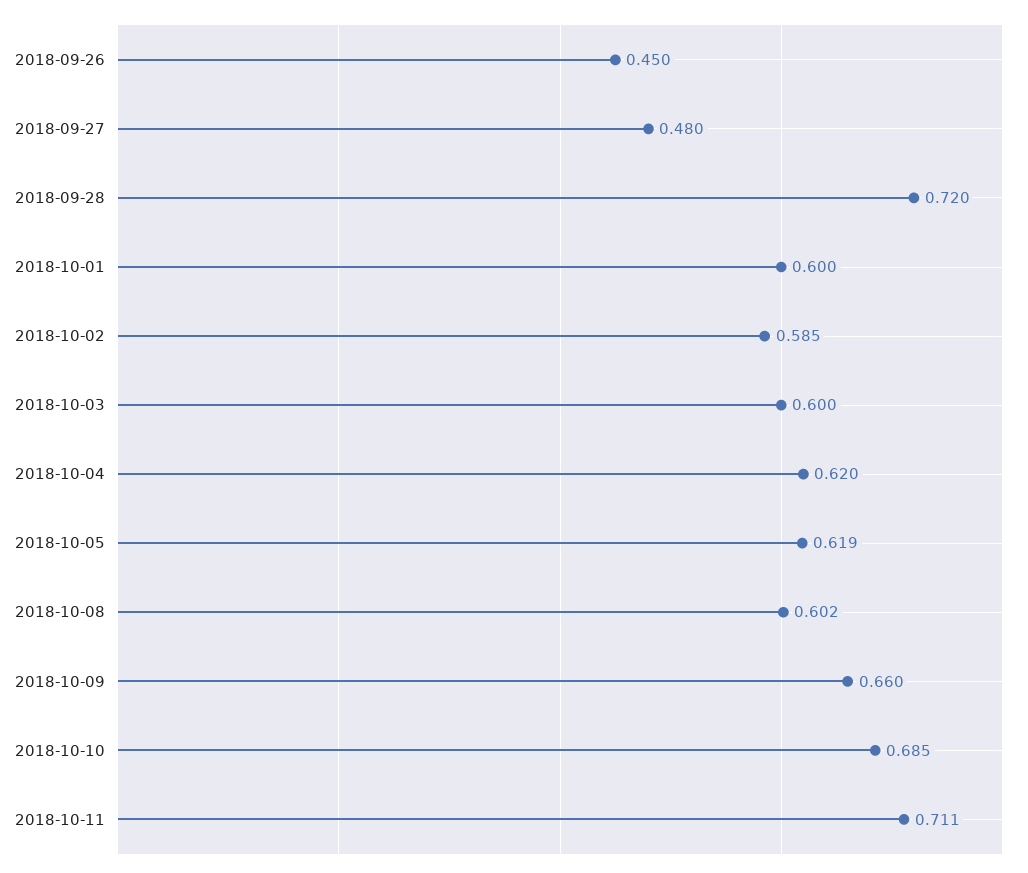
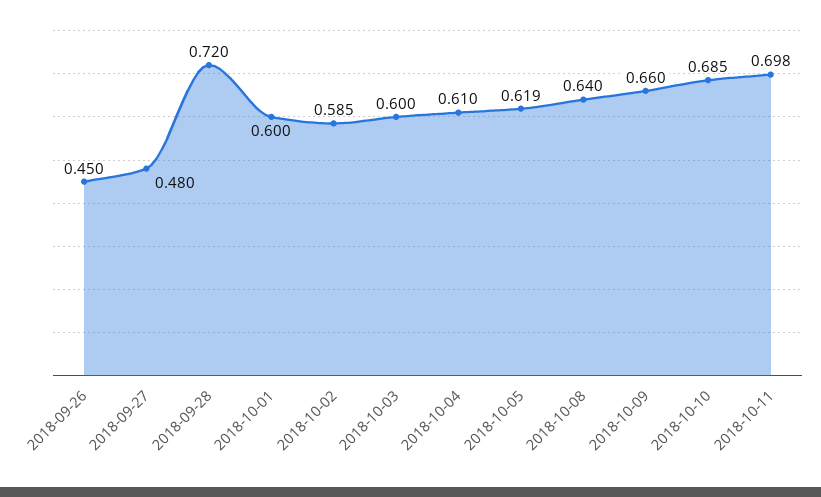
  {
    "2018-09-26": 0.45,
    "2018-09-27": 0.48,
    "2018-09-28": 0.72,
    "2018-10-01": 0.6,
    "2018-10-02": 0.585,
    "2018-10-03": 0.6,
-   "2018-10-04": 0.62,
+   "2018-10-04": 0.61,
    "2018-10-05": 0.619,
-   "2018-10-08": 0.602,
+   "2018-10-08": 0.64,
    "2018-10-09": 0.66,
    "2018-10-10": 0.685,
-   "2018-10-11": 0.711
+   "2018-10-11": 0.698
  }

